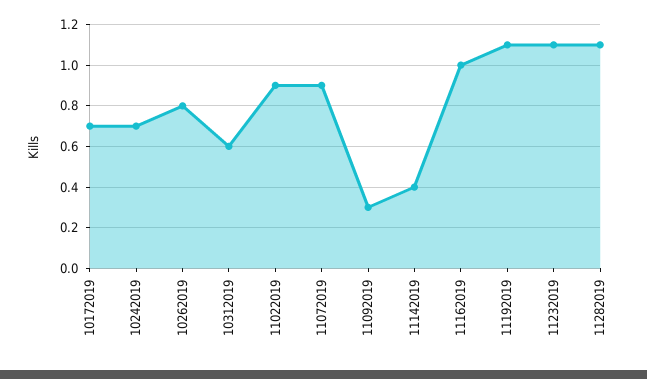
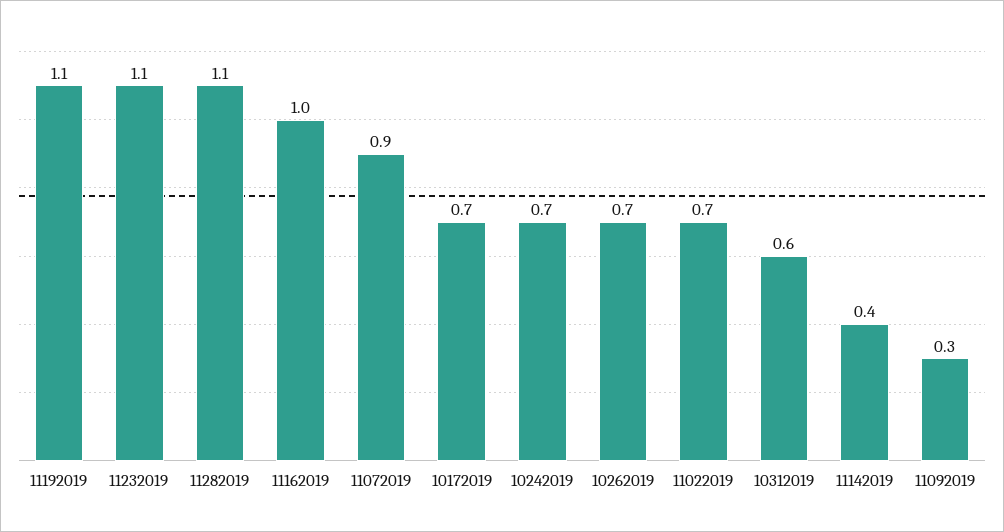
  {
    "10172019": 0.7,
    "10242019": 0.7,
-   "10262019": 0.8,
+   "10262019": 0.7,
    "10312019": 0.6,
-   "11022019": 0.9,
+   "11022019": 0.7,
    "11072019": 0.9,
    "11092019": 0.3,
    "11142019": 0.4,
    "11162019": 1,
    "11192019": 1.1,
    "11232019": 1.1,
    "11282019": 1.1
  }

